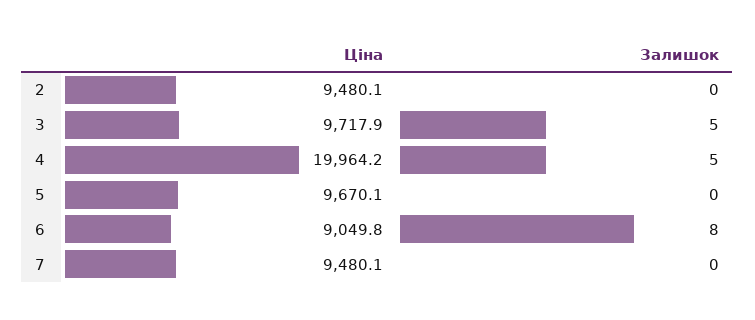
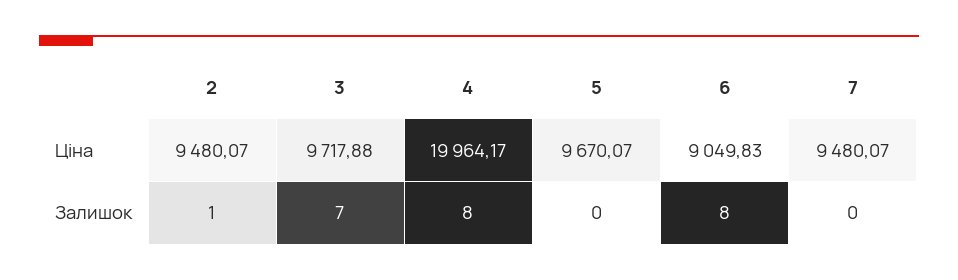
  {
    "Ціна": {
      "2": 9480.07,
      "3": 9717.88,
      "4": 19964.17,
      "5": 9670.07,
      "6": 9049.83,
      "7": 9480.07
    },
    "Залишок": {
-     "2": 0,
+     "2": 1,
-     "3": 5,
+     "3": 7,
-     "4": 5,
+     "4": 8,
      "5": 0,
      "6": 8,
      "7": 0
    }
  }

